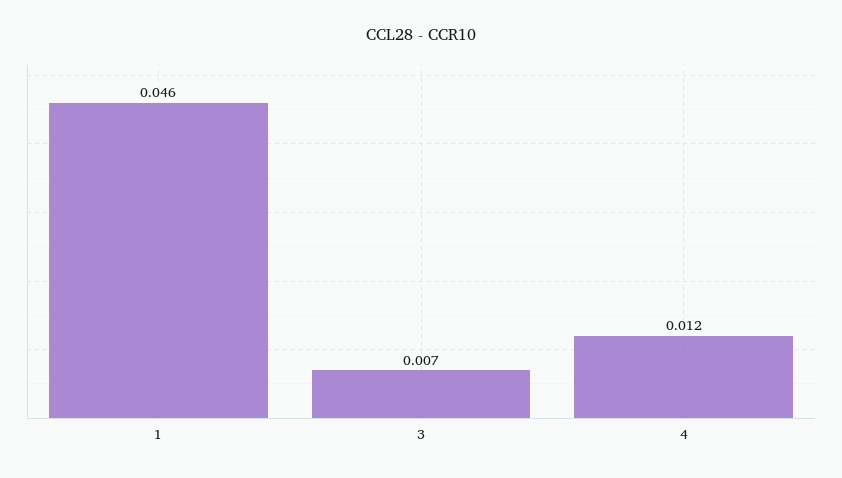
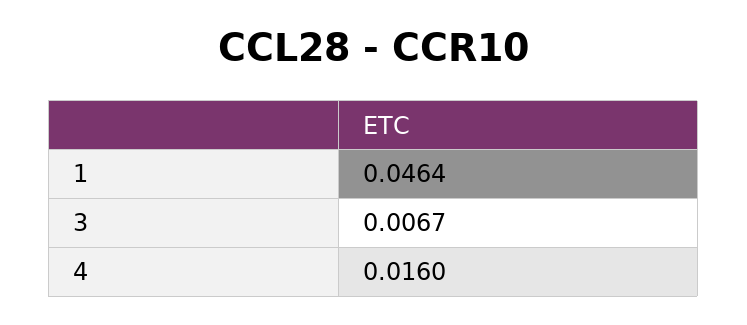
  {
    "1": 0.0464,
    "3": 0.0067,
-   "4": 0.012
+   "4": 0.016
  }

